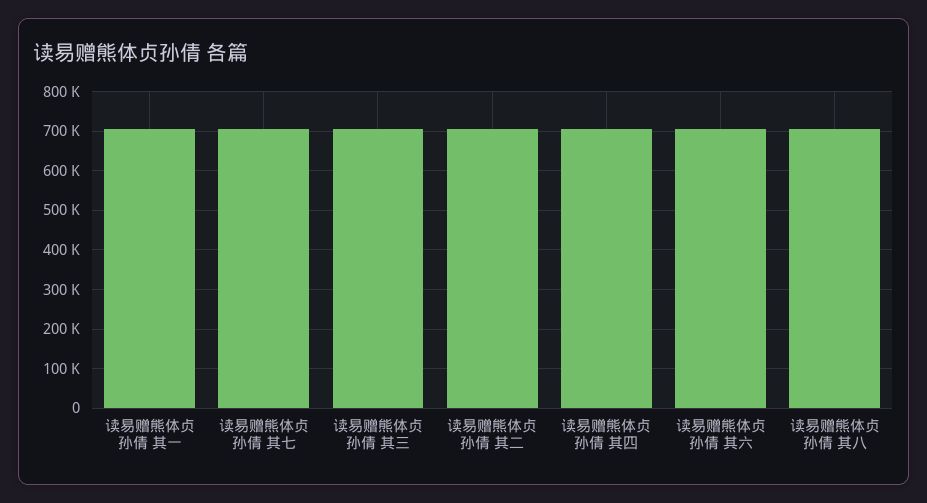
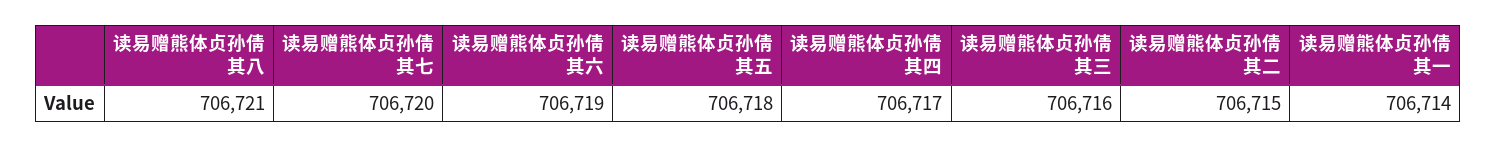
  {
    "读易赠熊体贞孙倩 其一": 706714,
    "读易赠熊体贞孙倩 其七": 706720,
    "读易赠熊体贞孙倩 其三": 706716,
    "读易赠熊体贞孙倩 其二": 706715,
    "读易赠熊体贞孙倩 其四": 706717,
    "读易赠熊体贞孙倩 其六": 706719,
-   "读易赠熊体贞孙倩 其八": 706721
+   "读易赠熊体贞孙倩 其八": 706721,
+   "读易赠熊体贞孙倩 其五": 706718
  }

